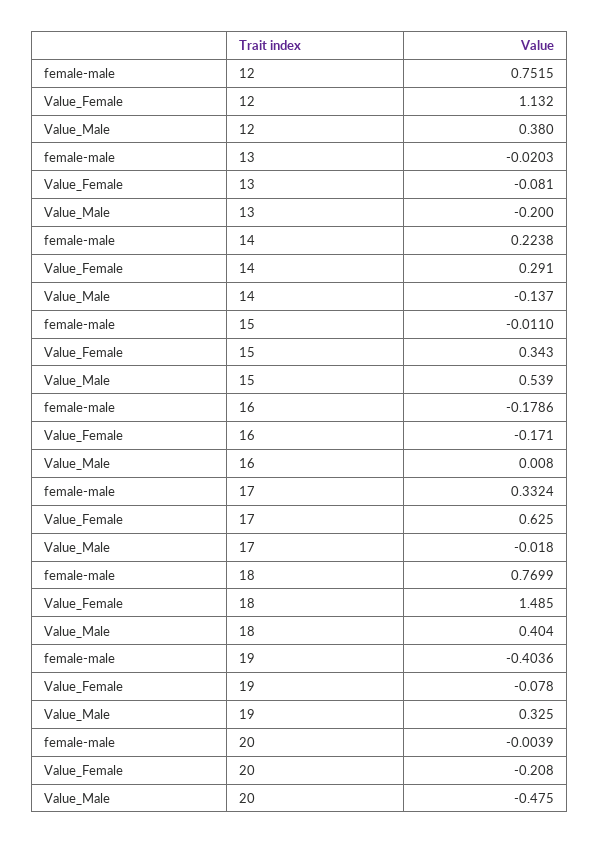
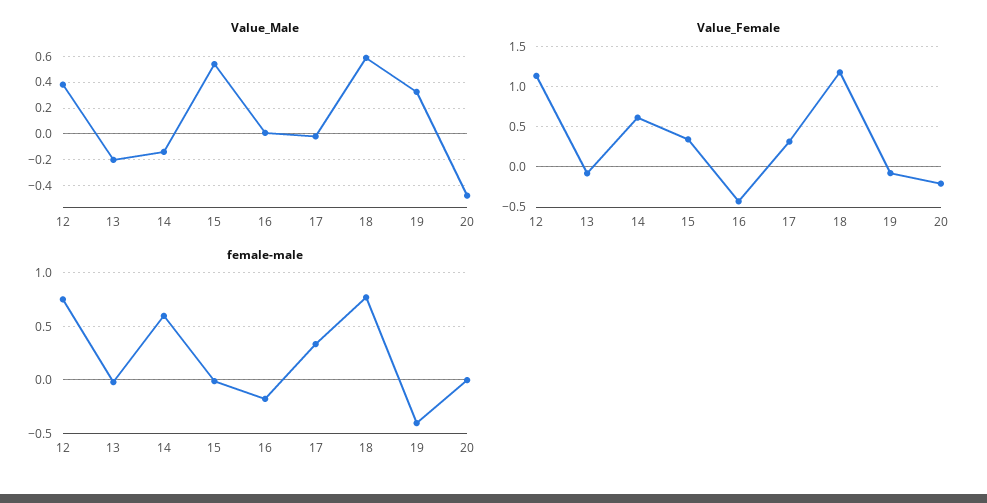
  {
    "female-male": {
      "12": 0.7515,
      "13": -0.0203,
-     "14": 0.2238,
+     "14": 0.6,
      "15": -0.011,
      "16": -0.1786,
      "17": 0.3324,
      "18": 0.7699,
      "19": -0.4036,
      "20": -0.0039
    },
    "Value_Female": {
      "12": 1.132,
      "13": -0.081,
-     "14": 0.291,
+     "14": 0.6,
      "15": 0.343,
-     "16": -0.171,
+     "16": -0.4,
-     "17": 0.625,
+     "17": 0.3,
-     "18": 1.485,
+     "18": 1.2,
      "19": -0.078,
      "20": -0.208
    },
    "Value_Male": {
      "12": 0.38,
      "13": -0.2,
      "14": -0.137,
      "15": 0.539,
      "16": 0.008,
      "17": -0.018,
-     "18": 0.404,
+     "18": 0.6,
      "19": 0.325,
      "20": -0.475
    }
  }

